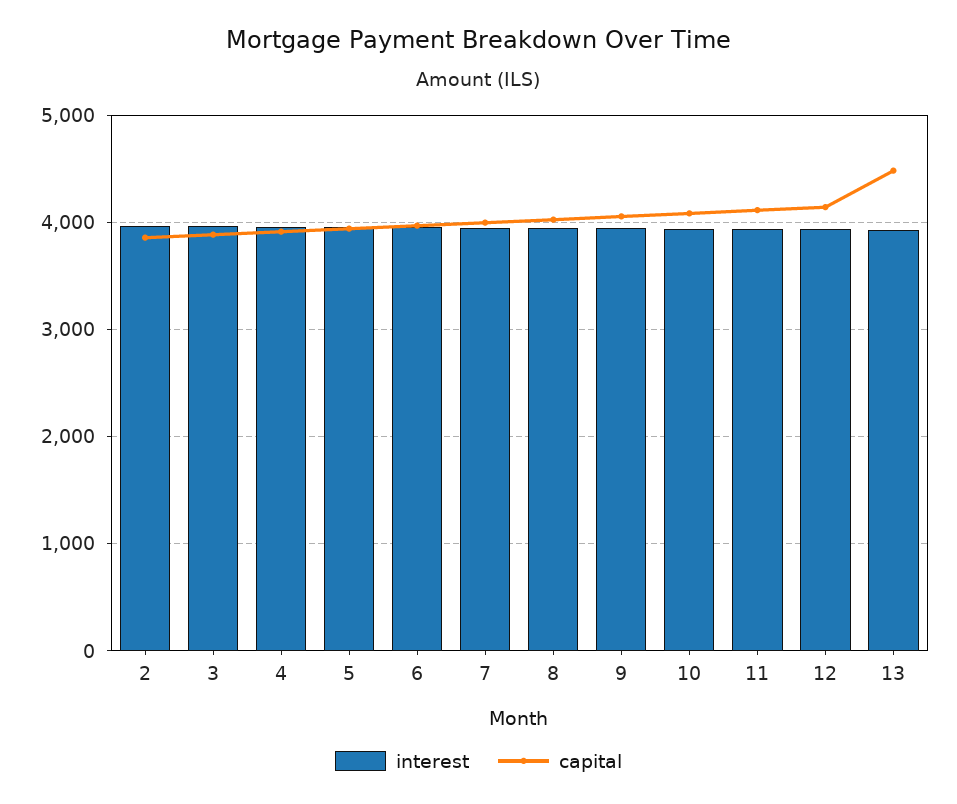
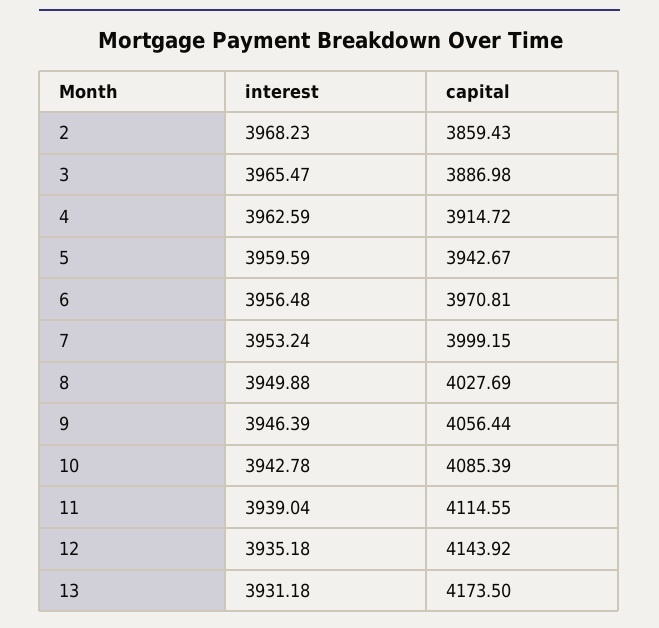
  {
    "interest": {
      "2": 3968.23,
      "3": 3965.47,
      "4": 3962.59,
      "5": 3959.59,
      "6": 3956.48,
      "7": 3953.24,
      "8": 3949.88,
      "9": 3946.39,
      "10": 3942.78,
      "11": 3939.04,
      "12": 3935.18,
      "13": 3931.18
    },
    "capital": {
      "2": 3859.43,
      "3": 3886.98,
      "4": 3914.72,
      "5": 3942.67,
      "6": 3970.81,
      "7": 3999.15,
      "8": 4027.69,
      "9": 4056.44,
      "10": 4085.39,
      "11": 4114.55,
      "12": 4143.92,
-     "13": 4500
+     "13": 4173.5
    }
  }

